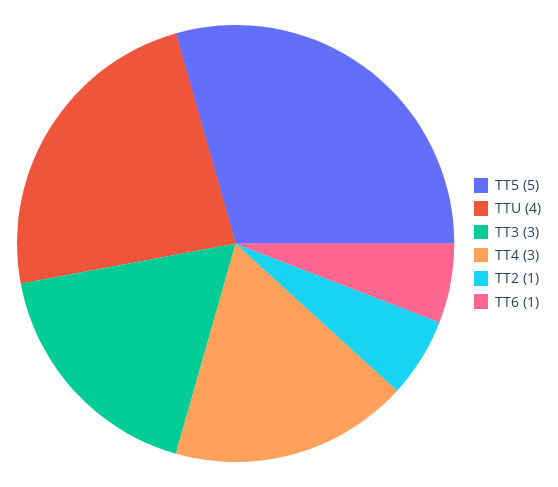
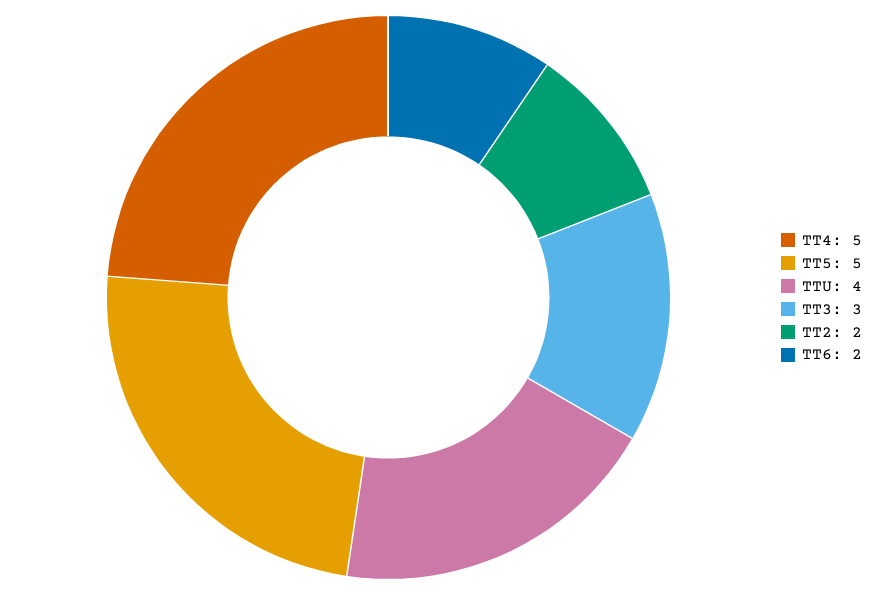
  {
    "TT5": 5,
    "TTU": 4,
    "TT3": 3,
-   "TT4": 3,
+   "TT4": 5,
-   "TT2": 1,
+   "TT2": 2,
-   "TT6": 1
+   "TT6": 2
  }

